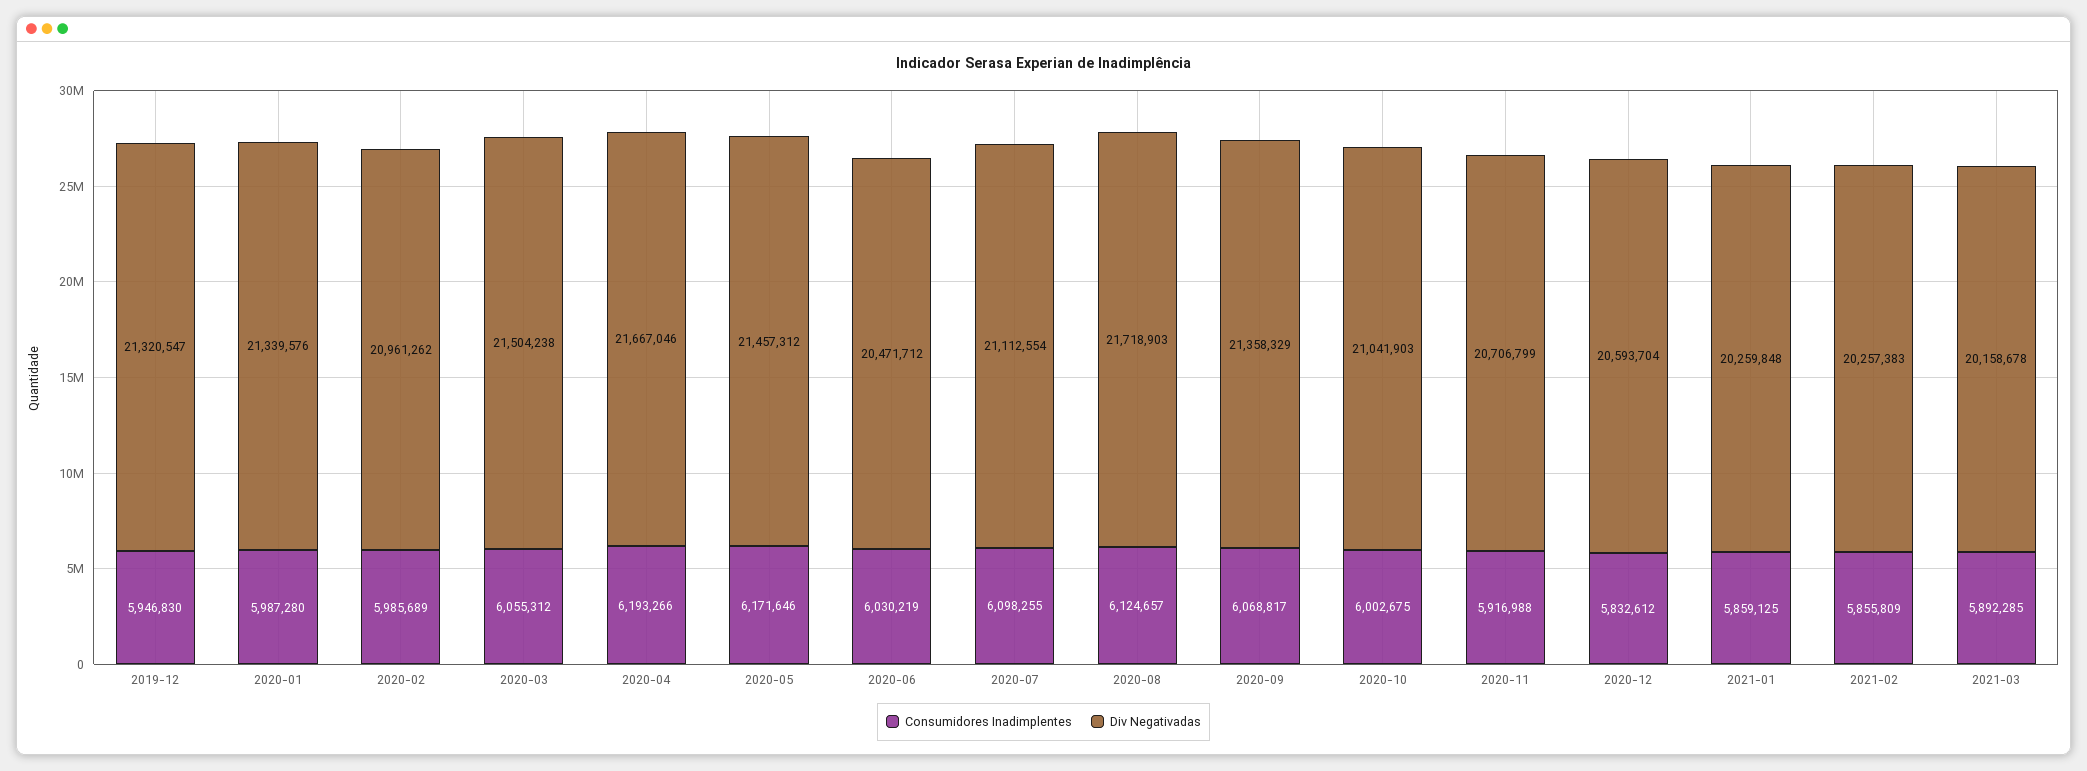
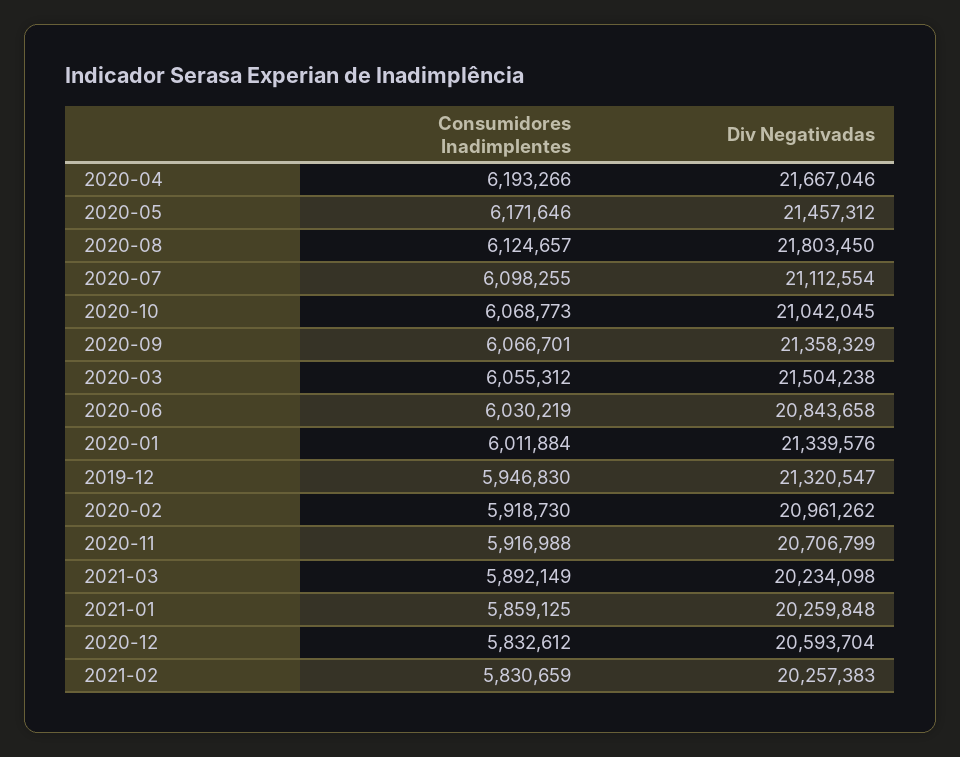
  {
    "Consumidores Inadimplentes": {
      "2019-12": 5946830,
-     "2020-01": 5987280,
+     "2020-01": 6011884,
-     "2020-02": 5985689,
+     "2020-02": 5918730,
      "2020-03": 6055312,
      "2020-04": 6193266,
      "2020-05": 6171646,
      "2020-06": 6030219,
      "2020-07": 6098255,
      "2020-08": 6124657,
-     "2020-09": 6068817,
+     "2020-09": 6066701,
-     "2020-10": 6002675,
+     "2020-10": 6068773,
      "2020-11": 5916988,
      "2020-12": 5832612,
      "2021-01": 5859125,
-     "2021-02": 5855809,
+     "2021-02": 5830659,
-     "2021-03": 5892285
+     "2021-03": 5892149
    },
    "Div Negativadas": {
      "2019-12": 21320547,
      "2020-01": 21339576,
      "2020-02": 20961262,
      "2020-03": 21504238,
      "2020-04": 21667046,
      "2020-05": 21457312,
-     "2020-06": 20471712,
+     "2020-06": 20843658,
      "2020-07": 21112554,
-     "2020-08": 21718903,
+     "2020-08": 21803450,
      "2020-09": 21358329,
-     "2020-10": 21041903,
+     "2020-10": 21042045,
      "2020-11": 20706799,
      "2020-12": 20593704,
      "2021-01": 20259848,
      "2021-02": 20257383,
-     "2021-03": 20158678
+     "2021-03": 20234098
    }
  }

